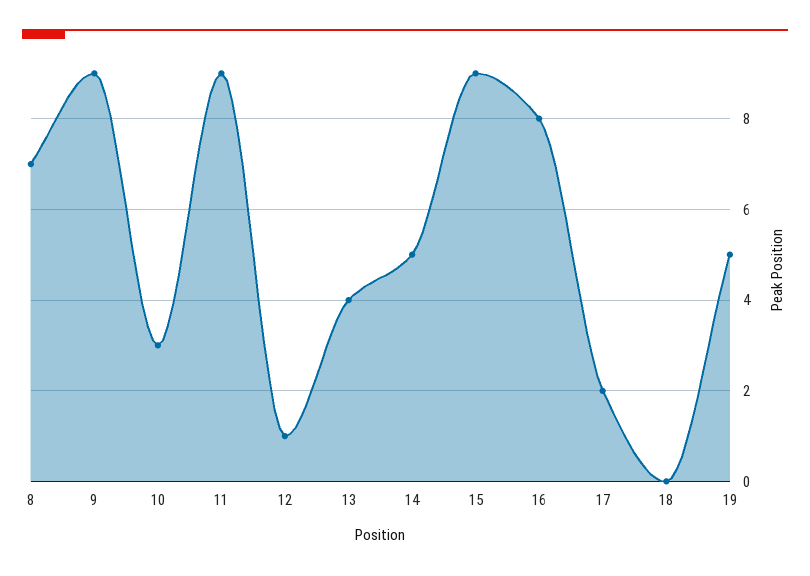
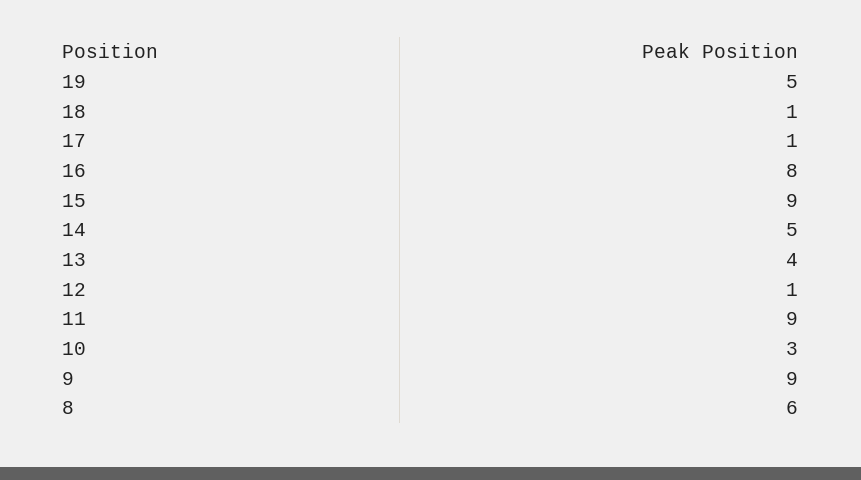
  {
-   "8": 7,
+   "8": 6,
    "9": 9,
    "10": 3,
    "11": 9,
    "12": 1,
    "13": 4,
    "14": 5,
    "15": 9,
    "16": 8,
-   "17": 2,
+   "17": 1,
-   "18": 0,
+   "18": 1,
    "19": 5
  }

